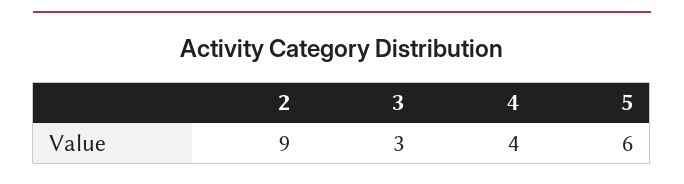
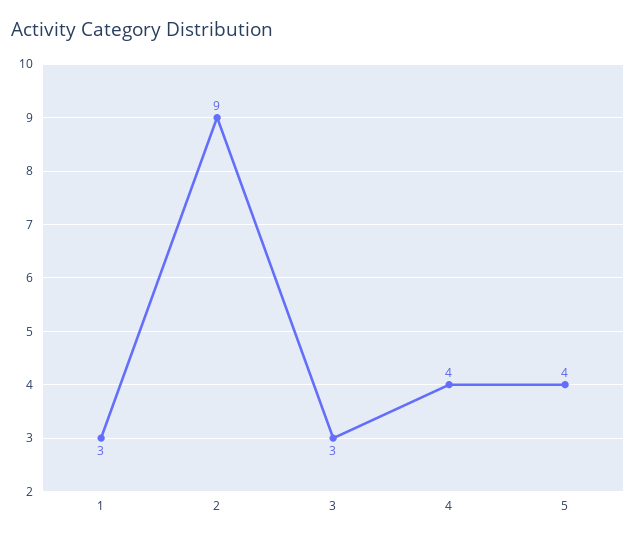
  {
    "2": 9,
    "3": 3,
    "4": 4,
-   "5": 6
+   "5": 4,
+   "1": 3
  }

